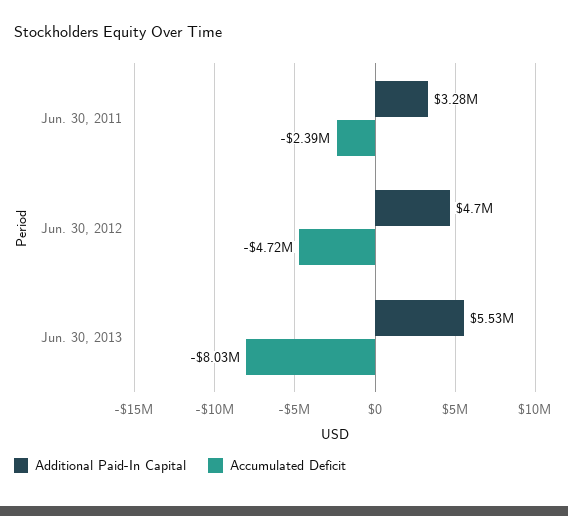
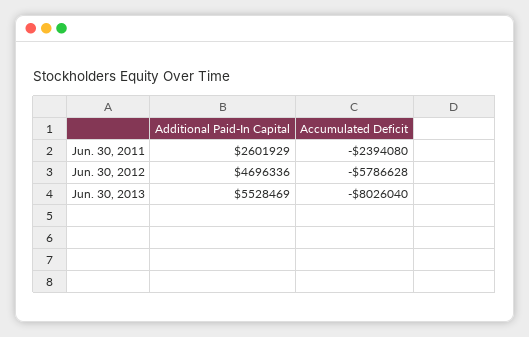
  {
    "Additional Paid-In Capital": {
-     "Jun. 30, 2011": 3280000,
+     "Jun. 30, 2011": 2601929,
      "Jun. 30, 2012": 4696336,
      "Jun. 30, 2013": 5528469
    },
    "Accumulated Deficit": {
      "Jun. 30, 2011": -2394080,
-     "Jun. 30, 2012": -4720000,
+     "Jun. 30, 2012": -5786628,
      "Jun. 30, 2013": -8026040
    }
  }

